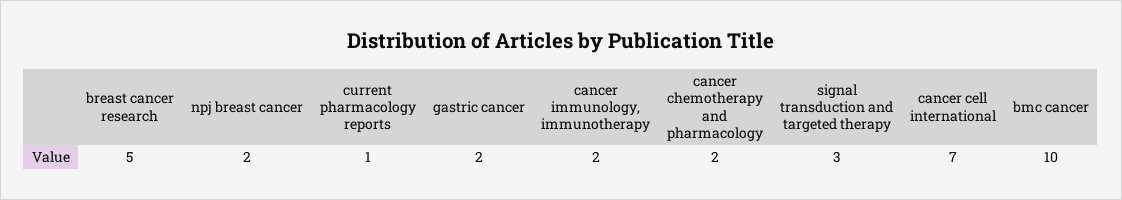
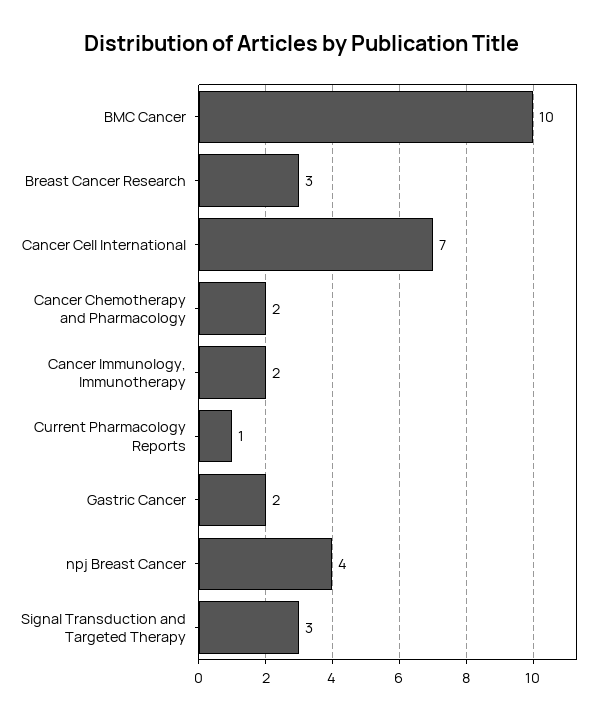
  {
-   "breast cancer research": 5,
+   "breast cancer research": 3,
-   "npj breast cancer": 2,
+   "npj breast cancer": 4,
    "current pharmacology reports": 1,
    "gastric cancer": 2,
    "cancer immunology, immunotherapy": 2,
    "cancer chemotherapy and pharmacology": 2,
    "signal transduction and targeted therapy": 3,
    "cancer cell international": 7,
    "bmc cancer": 10
  }

